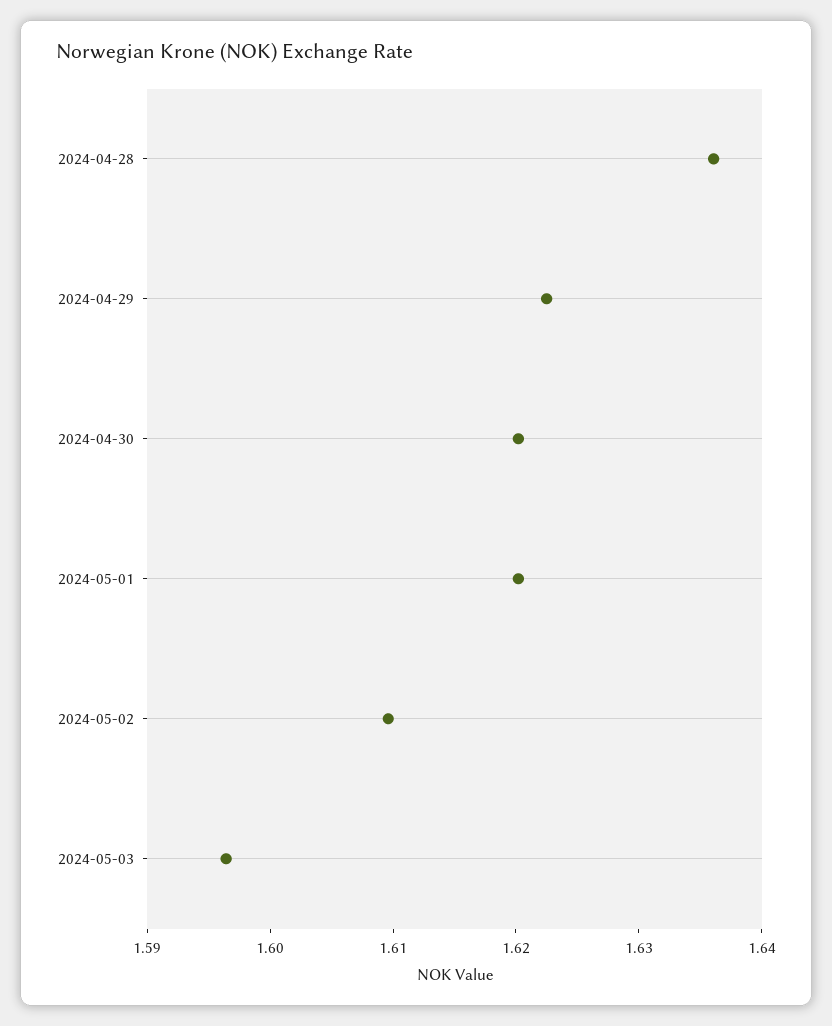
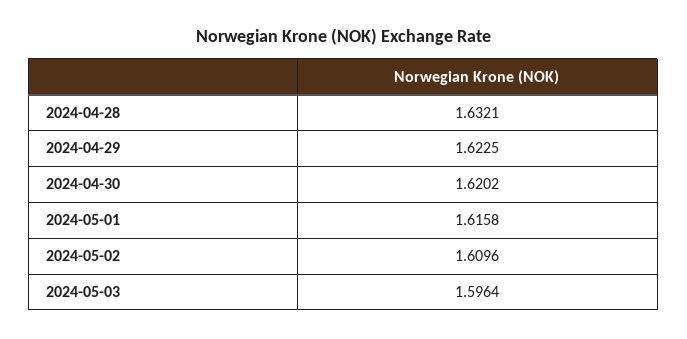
  {
-   "2024-04-28": 1.636,
+   "2024-04-28": 1.6321,
    "2024-04-29": 1.6225,
    "2024-04-30": 1.6202,
-   "2024-05-01": 1.62,
+   "2024-05-01": 1.6158,
    "2024-05-02": 1.6096,
    "2024-05-03": 1.5964
  }

